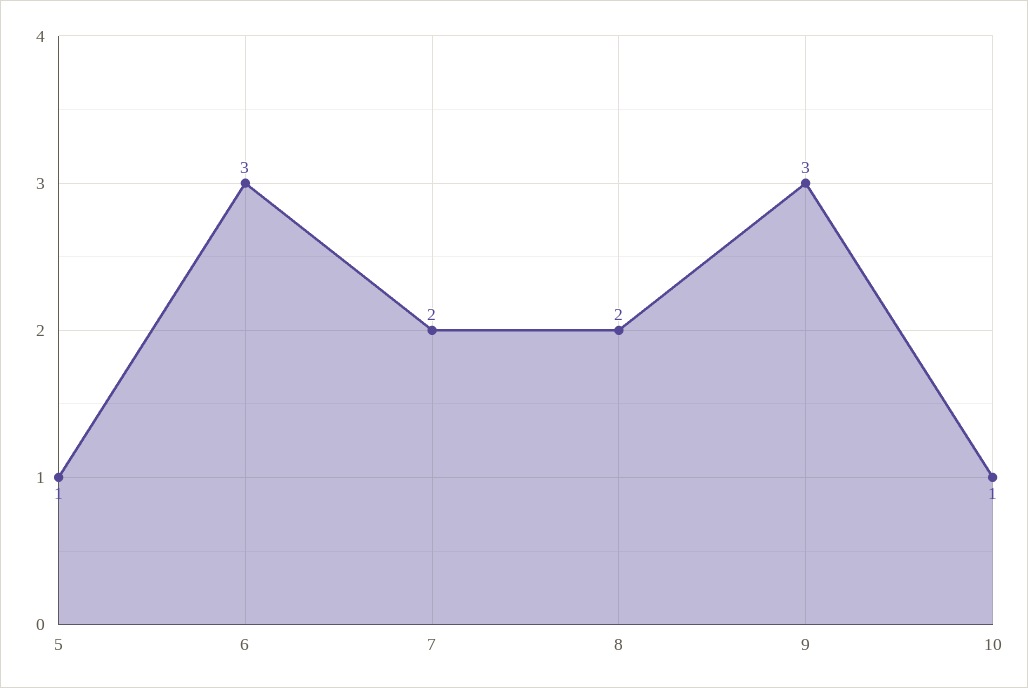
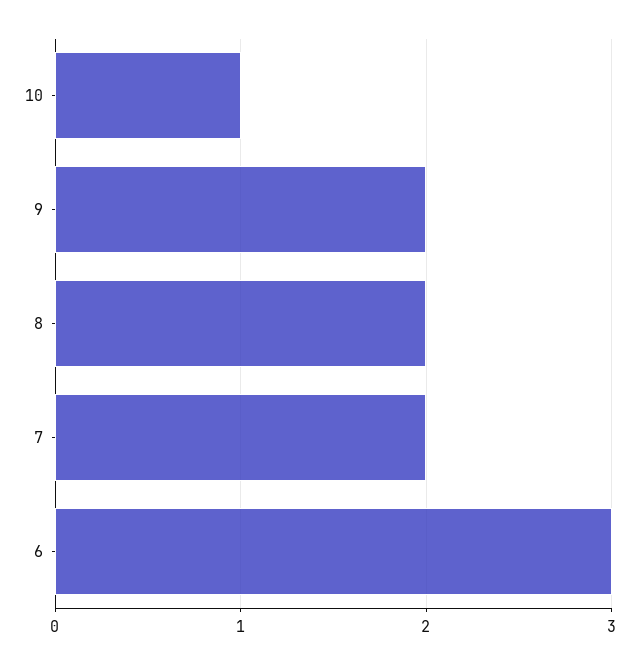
  {
-   "5": 1,
    "6": 3,
    "7": 2,
    "8": 2,
-   "9": 3,
+   "9": 2,
    "10": 1
  }

